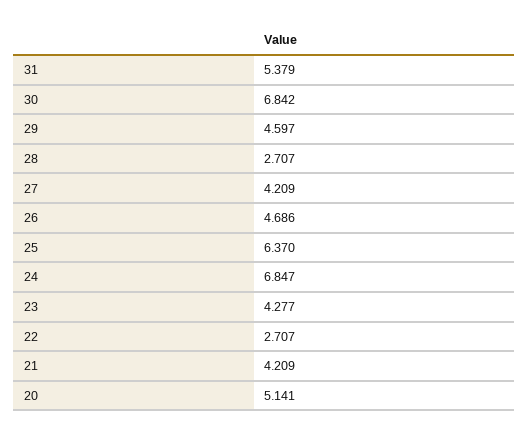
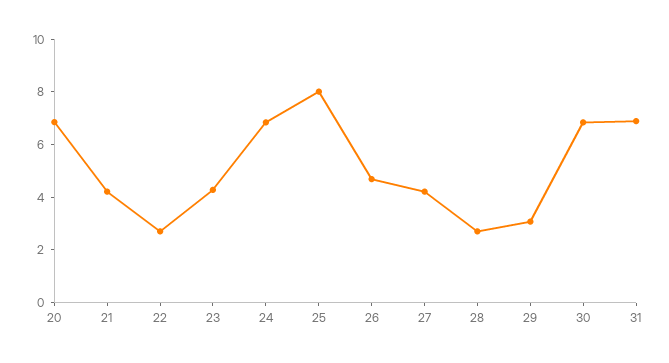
  {
-   "31": 5.379,
+   "31": 7,
    "30": 6.842,
-   "29": 4.597,
+   "29": 3,
    "28": 2.707,
    "27": 4.209,
    "26": 4.686,
-   "25": 6.37,
+   "25": 8,
    "24": 6.847,
    "23": 4.277,
    "22": 2.707,
    "21": 4.209,
-   "20": 5.141
+   "20": 7
  }

